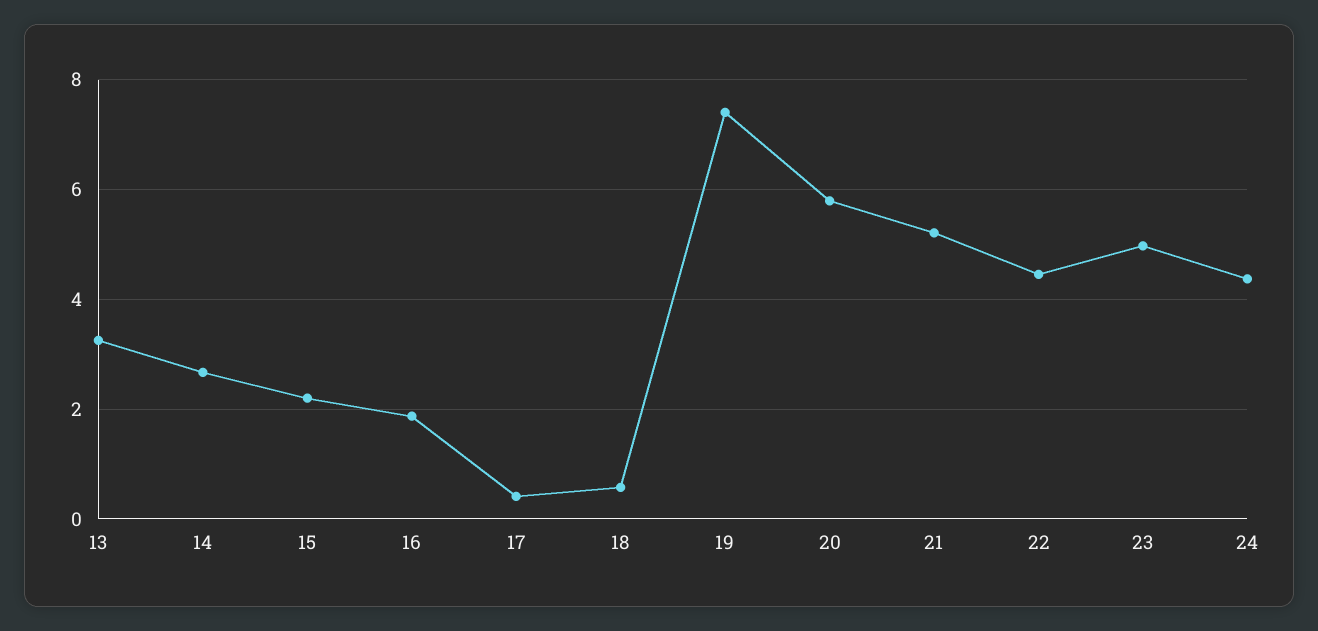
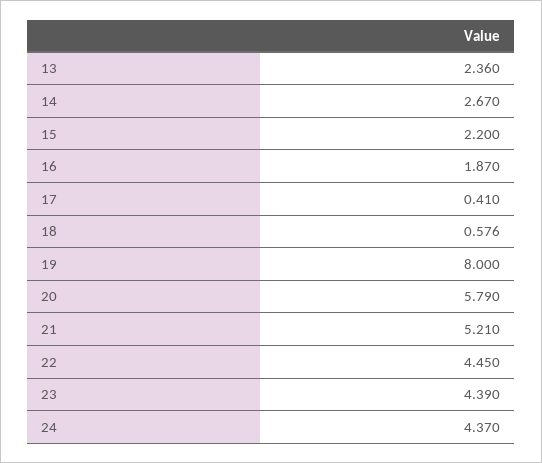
  {
-   "13": 3.2,
+   "13": 2.36,
    "14": 2.67,
    "15": 2.2,
    "16": 1.87,
    "17": 0.41,
    "18": 0.576,
-   "19": 7.4,
+   "19": 8,
    "20": 5.79,
    "21": 5.21,
    "22": 4.45,
-   "23": 5,
+   "23": 4.39,
    "24": 4.37
  }

